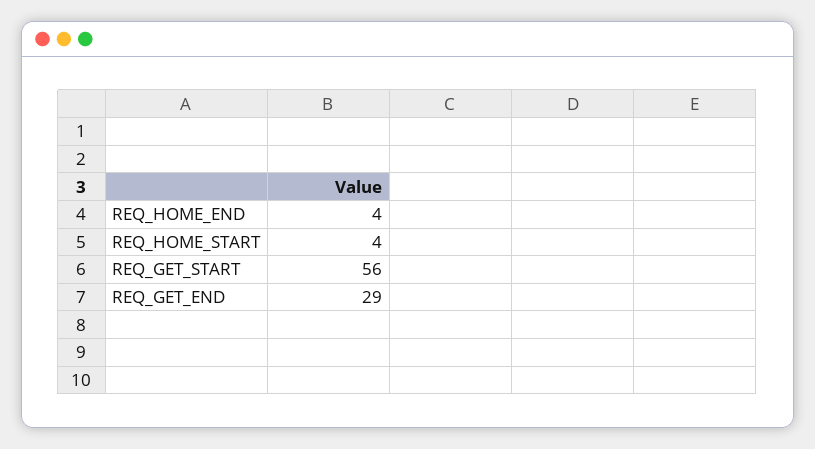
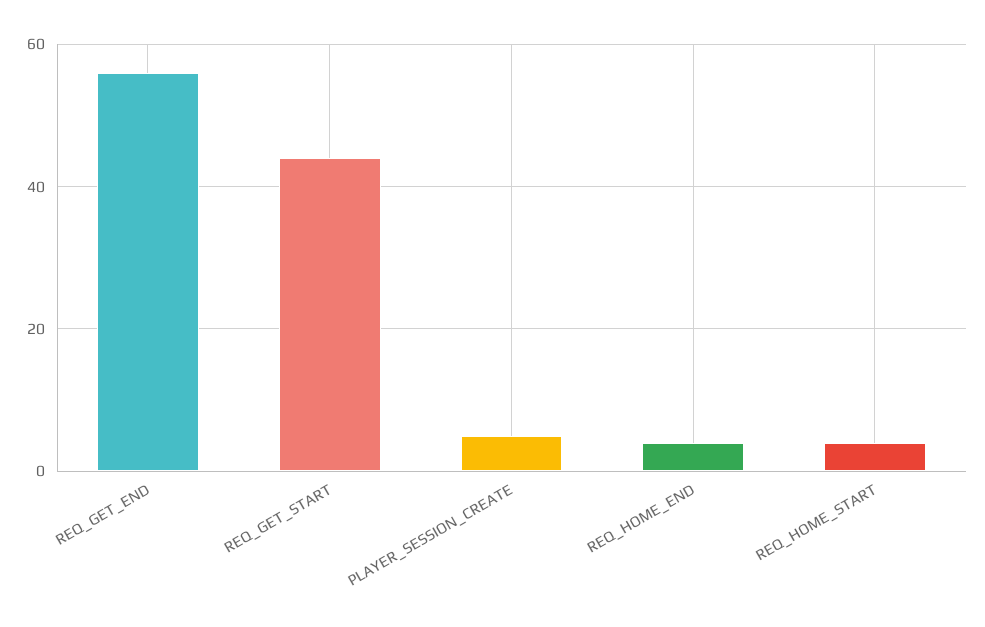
  {
    "REQ_HOME_END": 4,
    "REQ_HOME_START": 4,
-   "REQ_GET_START": 56,
+   "REQ_GET_START": 45,
-   "REQ_GET_END": 29
+   "REQ_GET_END": 55,
+   "PLAYER_SESSION_CREATE": 5
  }

